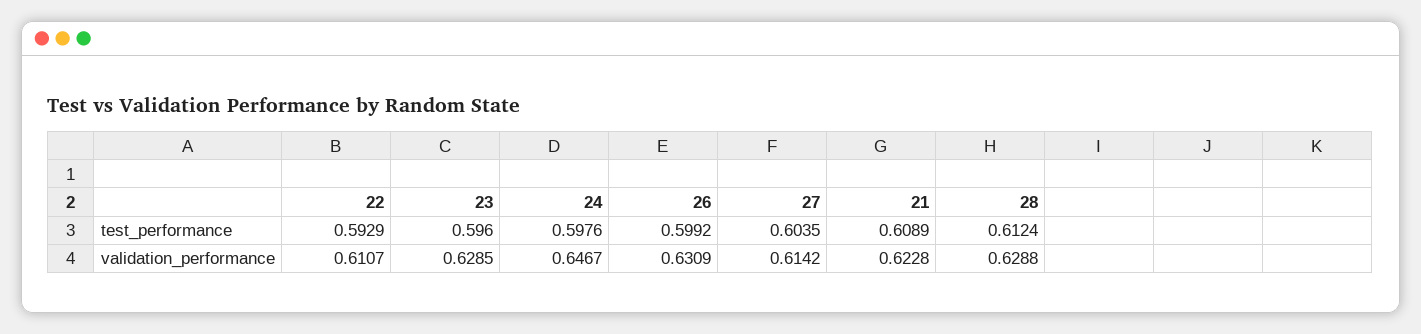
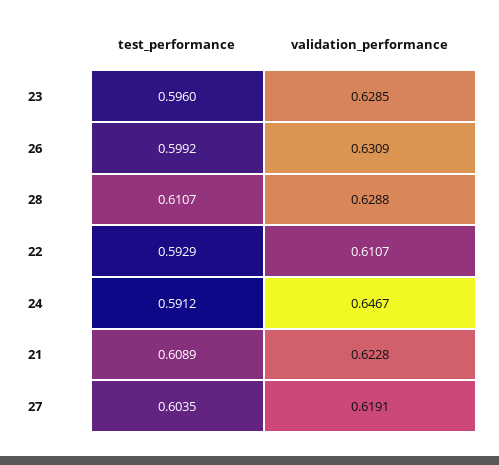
  {
    "22": {
      "test_performance": 0.5929,
      "validation_performance": 0.6107
    },
    "23": {
      "test_performance": 0.596,
      "validation_performance": 0.6285
    },
    "24": {
-     "test_performance": 0.5976,
+     "test_performance": 0.5912,
      "validation_performance": 0.6467
    },
    "26": {
      "test_performance": 0.5992,
      "validation_performance": 0.6309
    },
    "27": {
      "test_performance": 0.6035,
-     "validation_performance": 0.6142
+     "validation_performance": 0.6191
    },
    "21": {
      "test_performance": 0.6089,
      "validation_performance": 0.6228
    },
    "28": {
-     "test_performance": 0.6124,
+     "test_performance": 0.6107,
      "validation_performance": 0.6288
    }
  }

